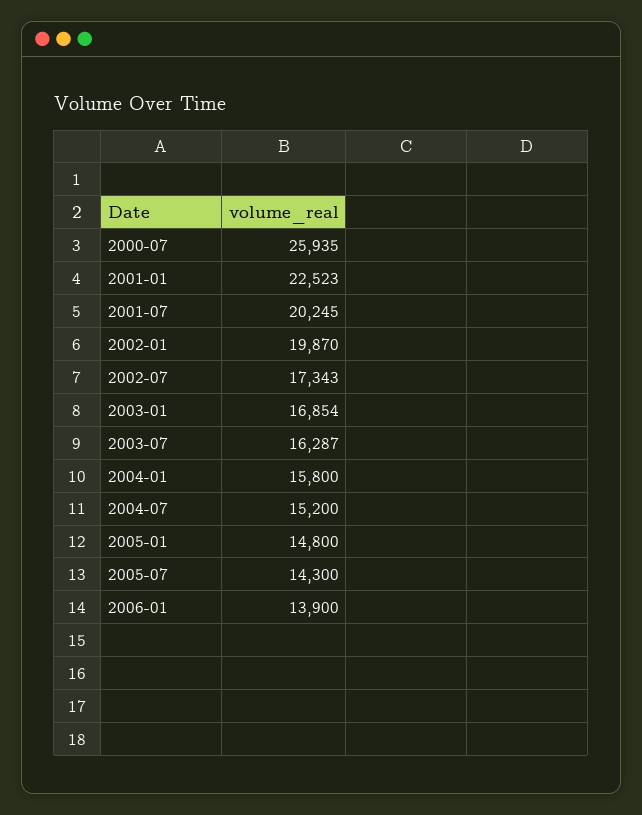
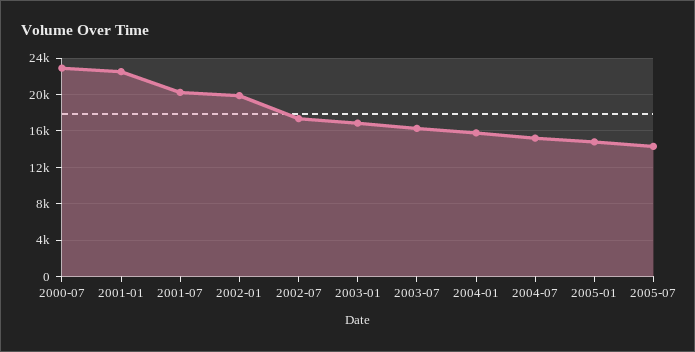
  {
-   "2000-07": 25935,
+   "2000-07": 23000,
    "2001-01": 22523,
    "2001-07": 20245,
    "2002-01": 19870,
    "2002-07": 17343,
    "2003-01": 16854,
    "2003-07": 16287,
    "2004-01": 15800,
    "2004-07": 15200,
    "2005-01": 14800,
-   "2005-07": 14300,
+   "2005-07": 14300
-   "2006-01": 13900
  }

